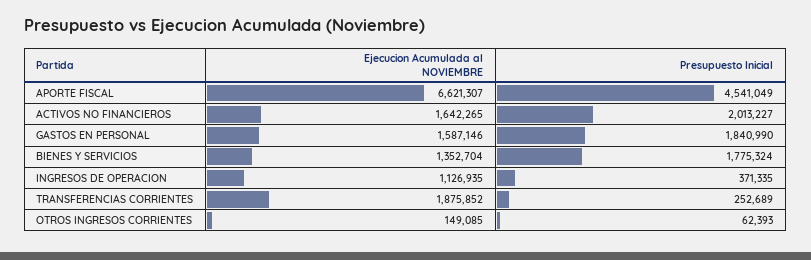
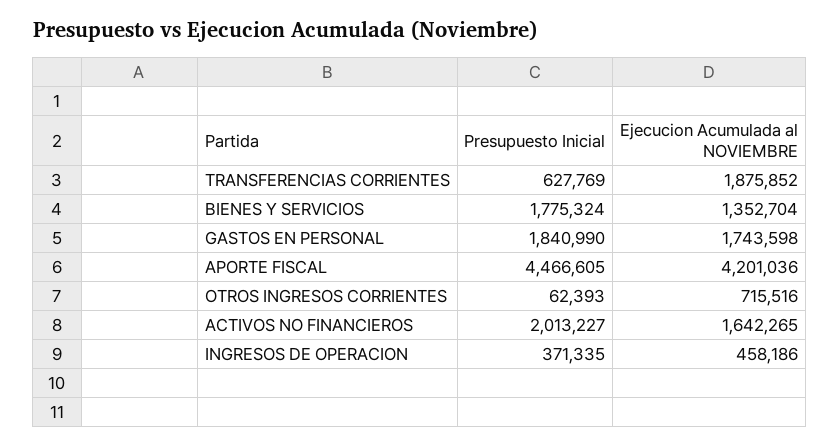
  {
    "Ejecucion Acumulada al NOVIEMBRE": {
-     "APORTE FISCAL": 6621307,
+     "APORTE FISCAL": 4201036,
      "ACTIVOS NO FINANCIEROS": 1642265,
-     "GASTOS EN PERSONAL": 1587146,
+     "GASTOS EN PERSONAL": 1743598,
      "BIENES Y SERVICIOS": 1352704,
-     "INGRESOS DE OPERACION": 1126935,
+     "INGRESOS DE OPERACION": 458186,
      "TRANSFERENCIAS CORRIENTES": 1875852,
-     "OTROS INGRESOS CORRIENTES": 149085
+     "OTROS INGRESOS CORRIENTES": 715516
    },
    "Presupuesto Inicial": {
-     "APORTE FISCAL": 4541049,
+     "APORTE FISCAL": 4466605,
      "ACTIVOS NO FINANCIEROS": 2013227,
      "GASTOS EN PERSONAL": 1840990,
      "BIENES Y SERVICIOS": 1775324,
      "INGRESOS DE OPERACION": 371335,
-     "TRANSFERENCIAS CORRIENTES": 252689,
+     "TRANSFERENCIAS CORRIENTES": 627769,
      "OTROS INGRESOS CORRIENTES": 62393
    }
  }

